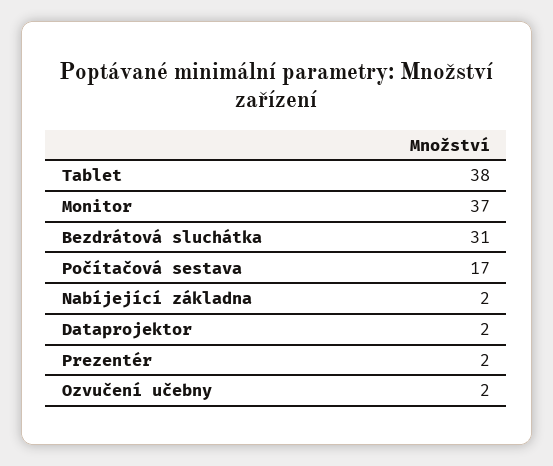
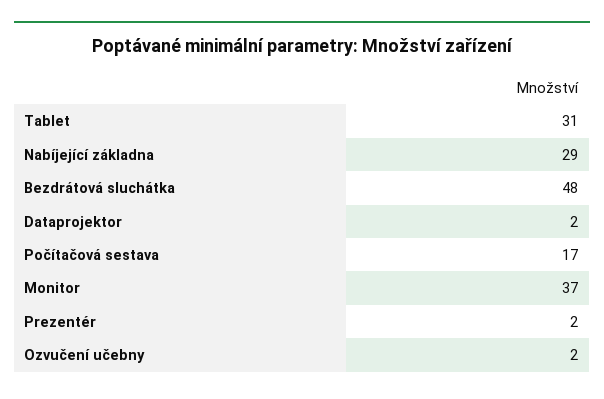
  {
-   "Tablet": 38,
+   "Tablet": 31,
    "Monitor": 37,
-   "Bezdrátová sluchátka": 31,
+   "Bezdrátová sluchátka": 48,
    "Počítačová sestava": 17,
-   "Nabíjející základna": 2,
+   "Nabíjející základna": 29,
    "Dataprojektor": 2,
    "Prezentér": 2,
    "Ozvučení učebny": 2
  }

